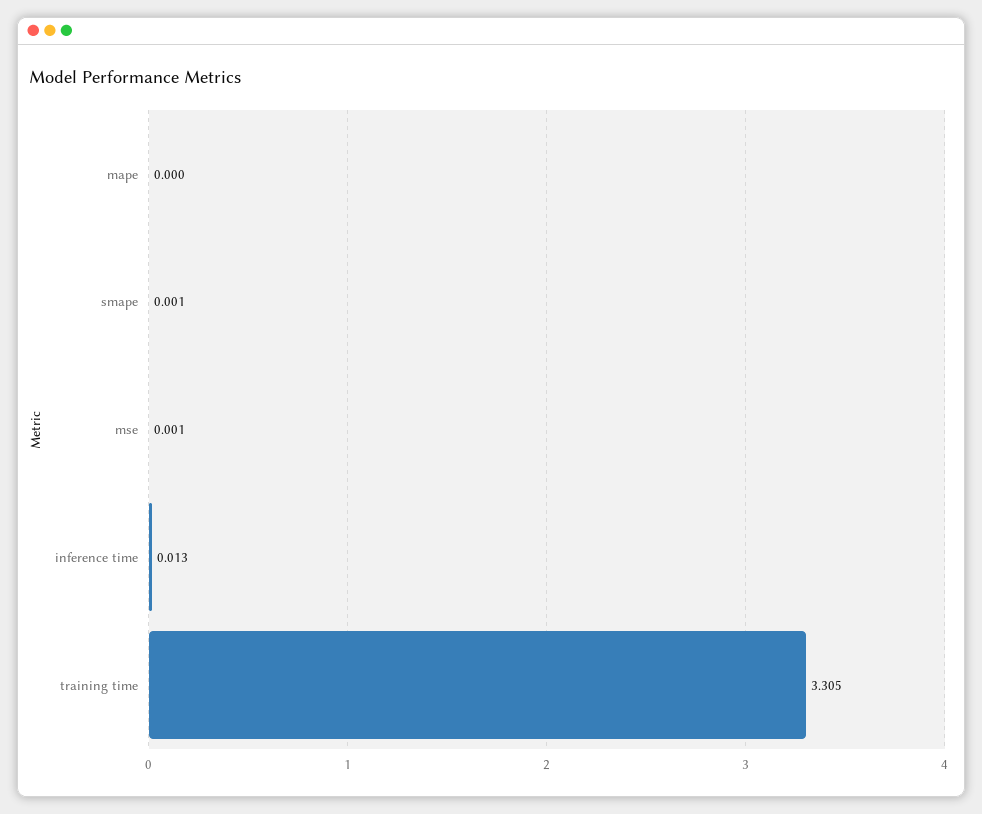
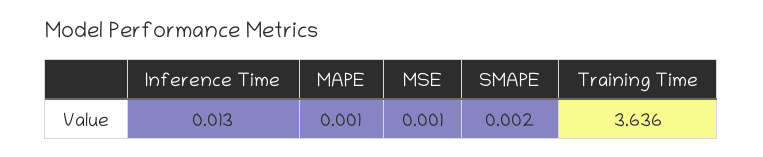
  {
-   "mape": 0,
+   "mape": 0.001,
-   "smape": 0.001,
+   "smape": 0.002,
    "mse": 0.001,
    "inference time": 0.013,
-   "training time": 3.305
+   "training time": 3.636
  }

